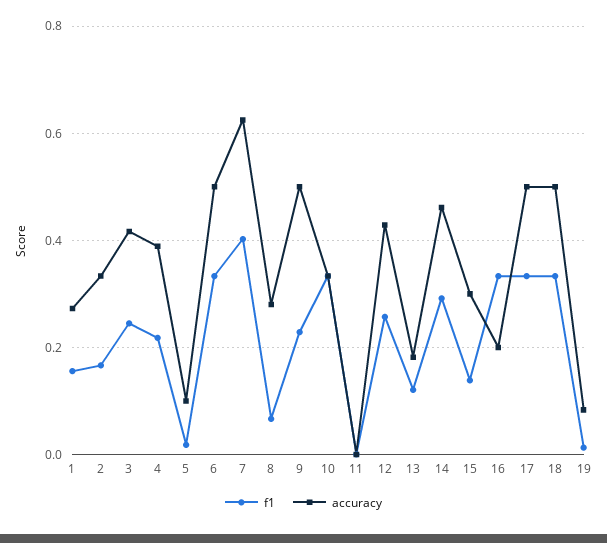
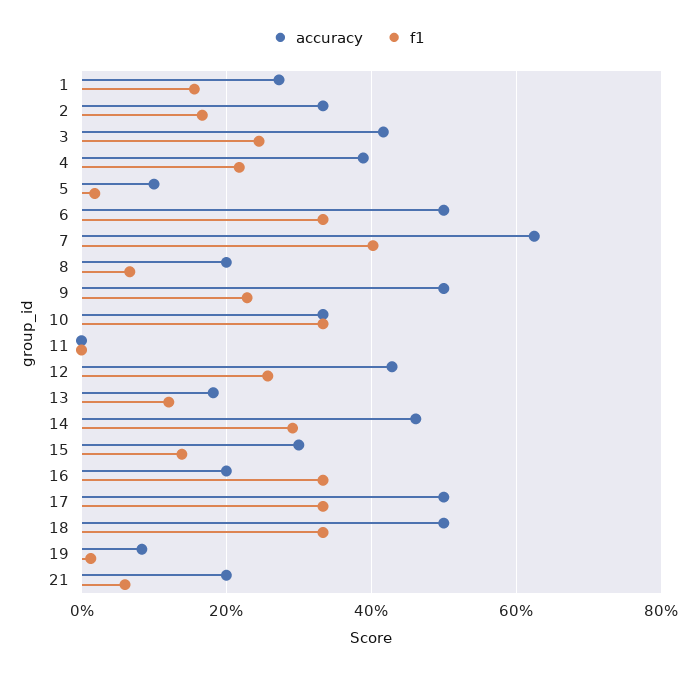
  {
    "f1": {
      "1": 0.16,
      "2": 0.16,
      "3": 0.24,
      "4": 0.22,
      "5": 0.02,
      "6": 0.34,
      "7": 0.4,
      "8": 0.06,
      "9": 0.22,
      "10": 0.34,
      "11": 0,
      "12": 0.26,
      "13": 0.12,
      "14": 0.3,
      "15": 0.14,
      "16": 0.34,
      "17": 0.34,
      "18": 0.34,
-     "19": 0.02
+     "19": 0.02,
+     "21": 0.06
    },
    "accuracy": {
      "1": 0.28,
      "2": 0.34,
      "3": 0.42,
      "4": 0.38,
      "5": 0.1,
      "6": 0.5,
      "7": 0.62,
-     "8": 0.28,
+     "8": 0.2,
      "9": 0.5,
      "10": 0.34,
      "11": 0,
      "12": 0.42,
      "13": 0.18,
      "14": 0.46,
      "15": 0.3,
      "16": 0.2,
      "17": 0.5,
      "18": 0.5,
-     "19": 0.08
+     "19": 0.08,
+     "21": 0.2
    }
  }

